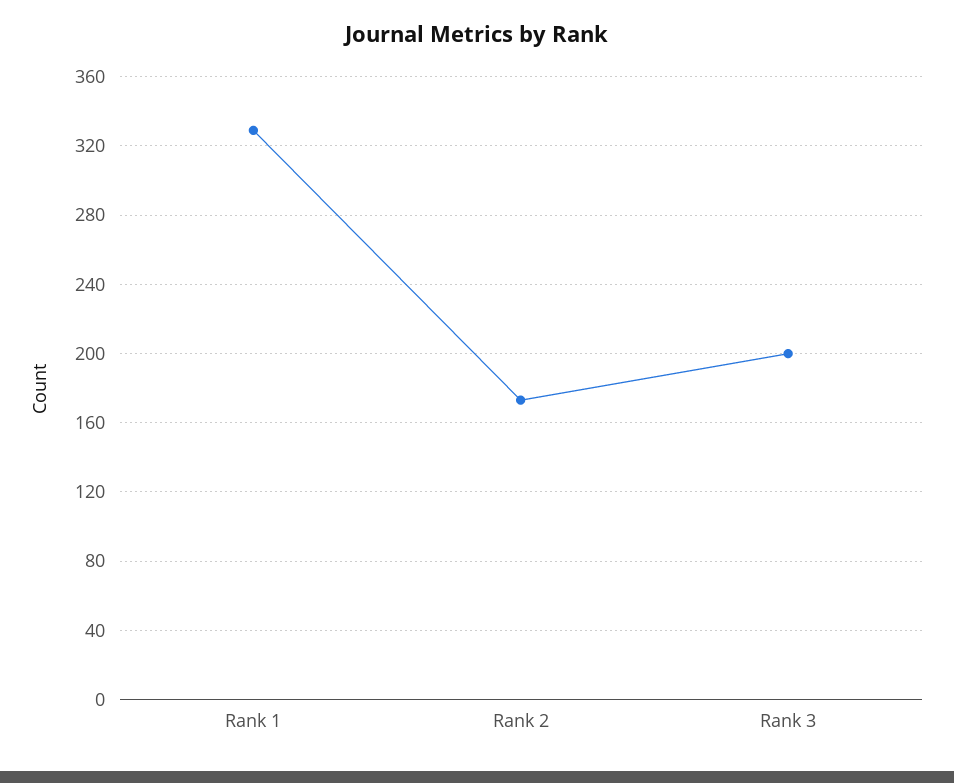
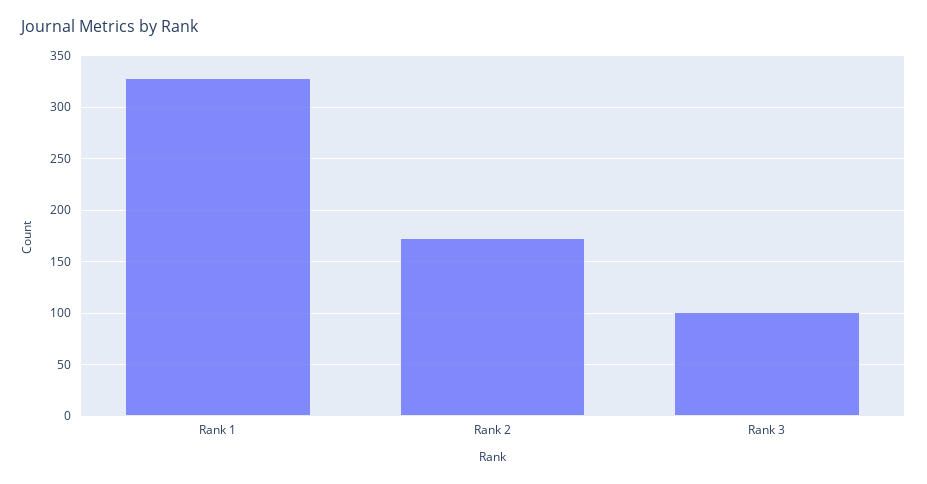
  {
    "Rank 1": 330,
    "Rank 2": 175,
-   "Rank 3": 200
+   "Rank 3": 100
  }

